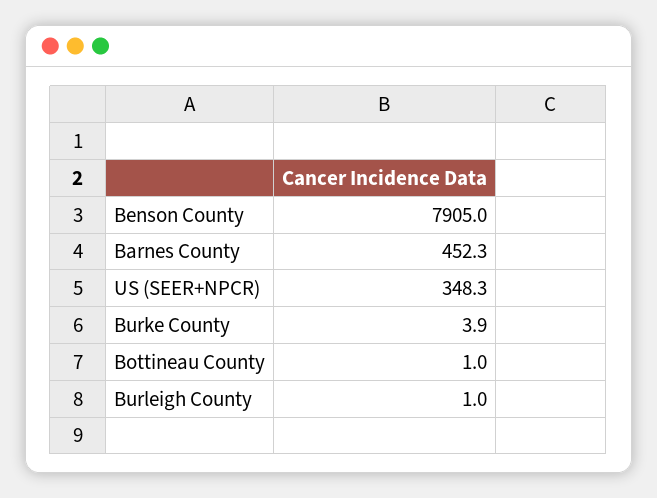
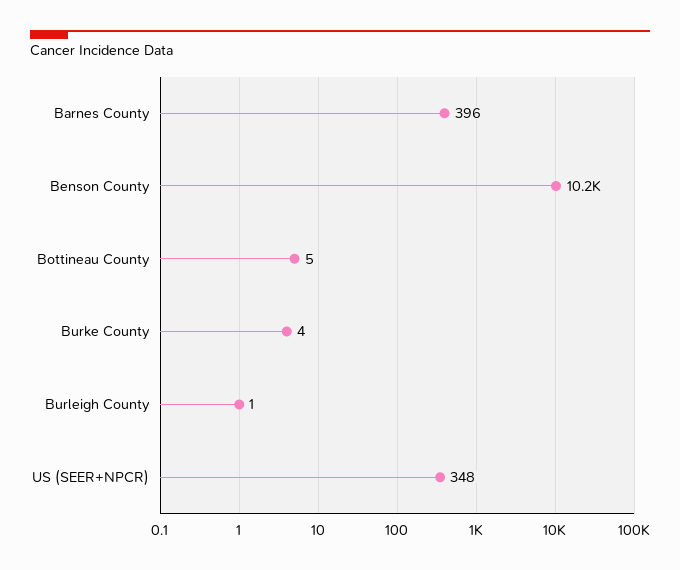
  {
-   "Benson County": 7905,
+   "Benson County": 10200,
-   "Barnes County": 452.3,
+   "Barnes County": 396,
    "US (SEER+NPCR)": 348.3,
    "Burke County": 3.9,
-   "Bottineau County": 1,
+   "Bottineau County": 5,
    "Burleigh County": 1
  }

